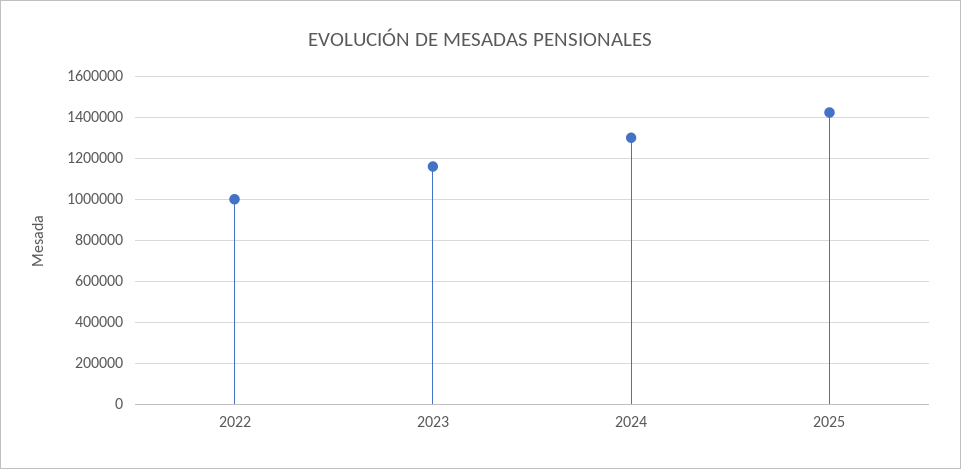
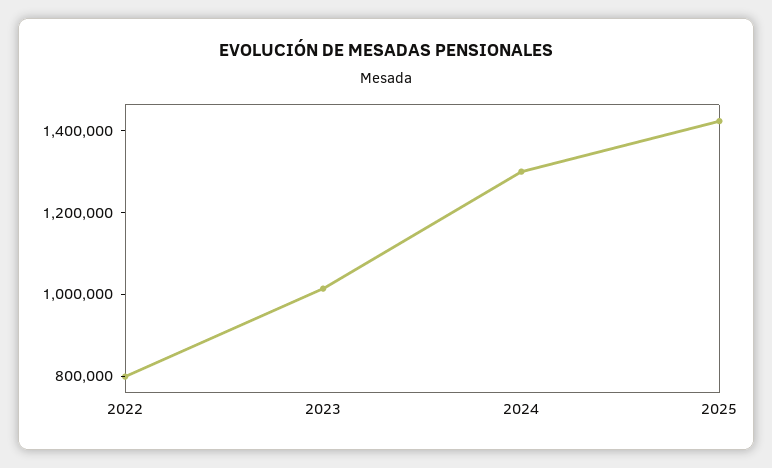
  {
-   "2022": 1000000,
+   "2022": 800000,
-   "2023": 1150000,
+   "2023": 1000000,
    "2024": 1300000,
    "2025": 1400000
  }

